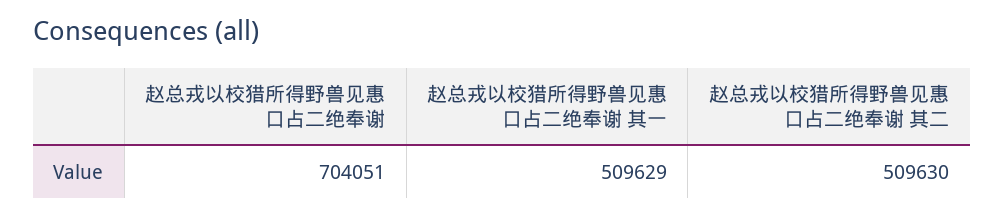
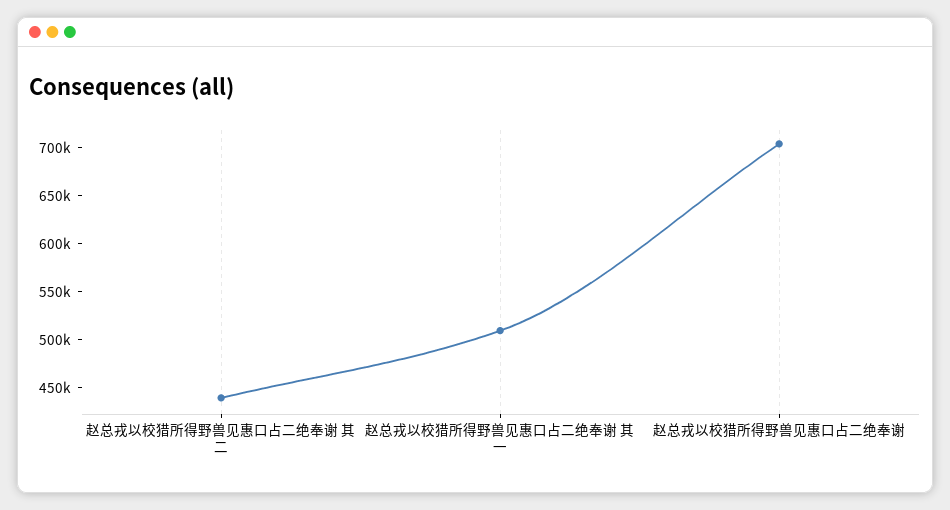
  {
    "赵总戎以校猎所得野兽见惠口占二绝奉谢": 704051,
    "赵总戎以校猎所得野兽见惠口占二绝奉谢 其一": 509629,
-   "赵总戎以校猎所得野兽见惠口占二绝奉谢 其二": 509630
+   "赵总戎以校猎所得野兽见惠口占二绝奉谢 其二": 440000
  }

